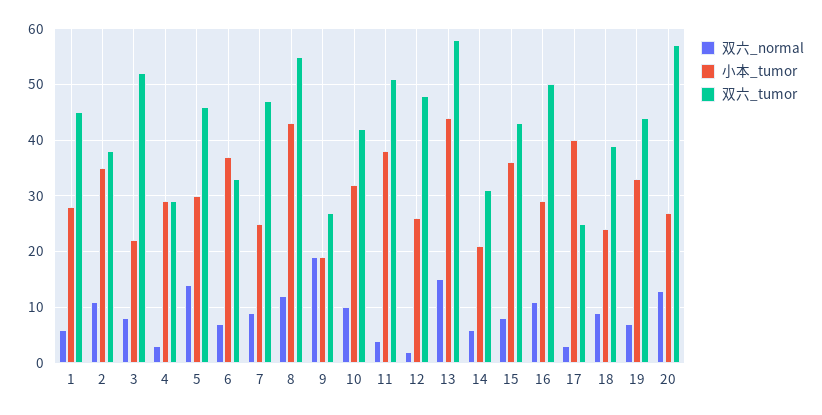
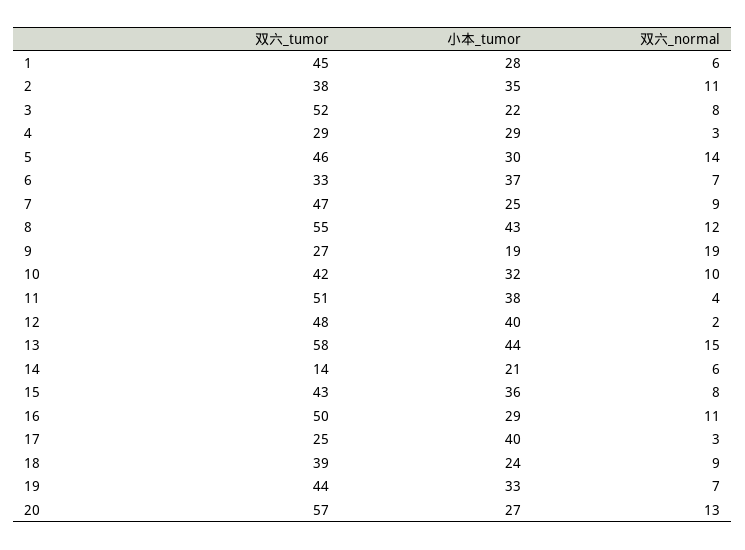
  {
    "双六_normal": {
      "1": 6,
      "2": 11,
      "3": 8,
      "4": 3,
      "5": 14,
      "6": 7,
      "7": 9,
      "8": 12,
      "9": 19,
      "10": 10,
      "11": 4,
      "12": 2,
      "13": 15,
      "14": 6,
      "15": 8,
      "16": 11,
      "17": 3,
      "18": 9,
      "19": 7,
      "20": 13
    },
    "小本_tumor": {
      "1": 28,
      "2": 35,
      "3": 22,
      "4": 29,
      "5": 30,
      "6": 37,
      "7": 25,
      "8": 43,
      "9": 19,
      "10": 32,
      "11": 38,
-     "12": 25,
+     "12": 40,
      "13": 44,
      "14": 21,
      "15": 36,
      "16": 29,
      "17": 40,
      "18": 24,
      "19": 33,
      "20": 27
    },
    "双六_tumor": {
      "1": 45,
      "2": 38,
      "3": 52,
      "4": 29,
      "5": 46,
      "6": 33,
      "7": 47,
      "8": 55,
      "9": 27,
      "10": 42,
      "11": 51,
      "12": 48,
      "13": 58,
-     "14": 30,
+     "14": 14,
      "15": 43,
      "16": 50,
      "17": 25,
      "18": 39,
      "19": 44,
      "20": 57
    }
  }

